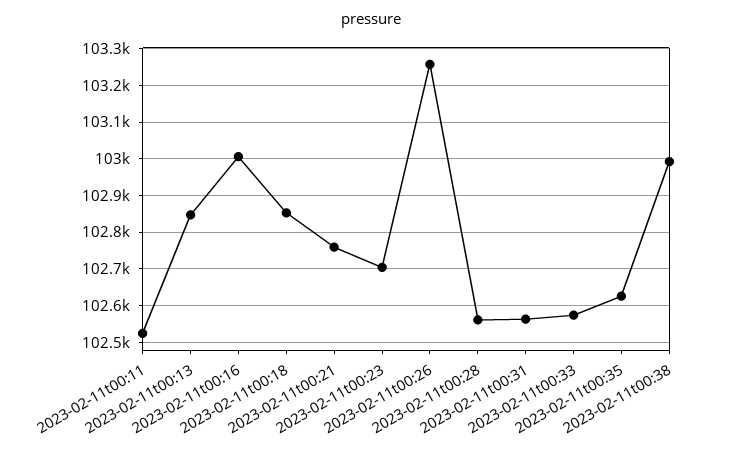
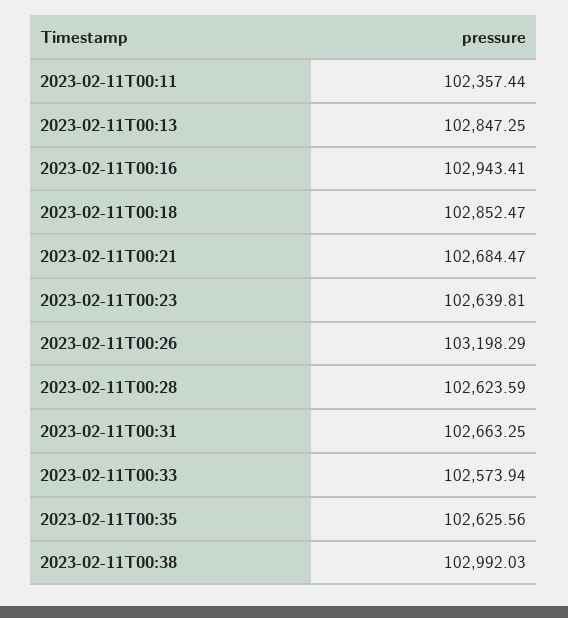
  {
-   "2023-02-11t00:11": 102520,
+   "2023-02-11t00:11": 102357.44,
    "2023-02-11t00:13": 102847.25,
-   "2023-02-11t00:16": 103000,
+   "2023-02-11t00:16": 102943.41,
    "2023-02-11t00:18": 102852.47,
-   "2023-02-11t00:21": 102760,
+   "2023-02-11t00:21": 102684.47,
-   "2023-02-11t00:23": 102700,
+   "2023-02-11t00:23": 102639.81,
-   "2023-02-11t00:26": 103260,
+   "2023-02-11t00:26": 103198.29,
-   "2023-02-11t00:28": 102560,
+   "2023-02-11t00:28": 102623.59,
-   "2023-02-11t00:31": 102560,
+   "2023-02-11t00:31": 102663.25,
    "2023-02-11t00:33": 102573.94,
    "2023-02-11t00:35": 102625.56,
    "2023-02-11t00:38": 102992.03
  }

